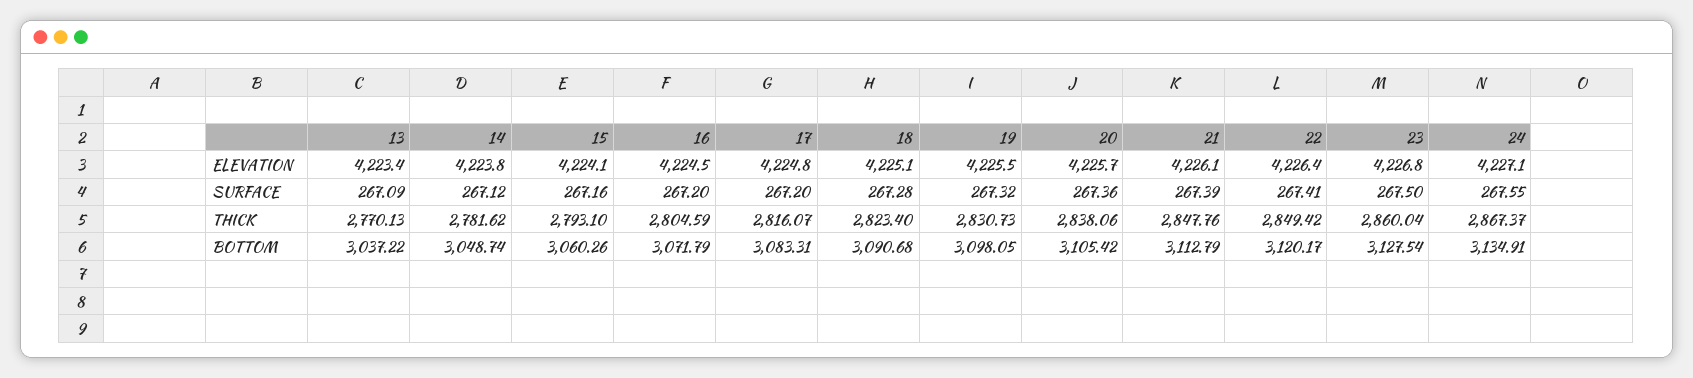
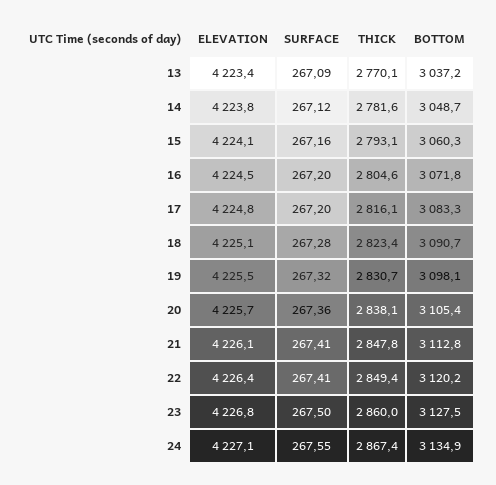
  {
    "13": {
      "ELEVATION": 4223.4,
      "SURFACE": 267.09,
      "THICK": 2770.13,
      "BOTTOM": 3037.22
    },
    "14": {
      "ELEVATION": 4223.8,
      "SURFACE": 267.12,
      "THICK": 2781.62,
      "BOTTOM": 3048.74
    },
    "15": {
      "ELEVATION": 4224.1,
      "SURFACE": 267.16,
      "THICK": 2793.1,
      "BOTTOM": 3060.26
    },
    "16": {
      "ELEVATION": 4224.5,
      "SURFACE": 267.2,
      "THICK": 2804.59,
      "BOTTOM": 3071.79
    },
    "17": {
      "ELEVATION": 4224.8,
      "SURFACE": 267.2,
      "THICK": 2816.07,
      "BOTTOM": 3083.31
    },
    "18": {
      "ELEVATION": 4225.1,
      "SURFACE": 267.28,
      "THICK": 2823.4,
      "BOTTOM": 3090.68
    },
    "19": {
      "ELEVATION": 4225.5,
      "SURFACE": 267.32,
      "THICK": 2830.73,
      "BOTTOM": 3098.05
    },
    "20": {
      "ELEVATION": 4225.7,
      "SURFACE": 267.36,
      "THICK": 2838.06,
      "BOTTOM": 3105.42
    },
    "21": {
      "ELEVATION": 4226.1,
-     "SURFACE": 267.39,
+     "SURFACE": 267.41,
      "THICK": 2847.76,
      "BOTTOM": 3112.79
    },
    "22": {
      "ELEVATION": 4226.4,
      "SURFACE": 267.41,
      "THICK": 2849.42,
      "BOTTOM": 3120.17
    },
    "23": {
      "ELEVATION": 4226.8,
      "SURFACE": 267.5,
      "THICK": 2860.04,
      "BOTTOM": 3127.54
    },
    "24": {
      "ELEVATION": 4227.1,
      "SURFACE": 267.55,
      "THICK": 2867.37,
      "BOTTOM": 3134.91
    }
  }

